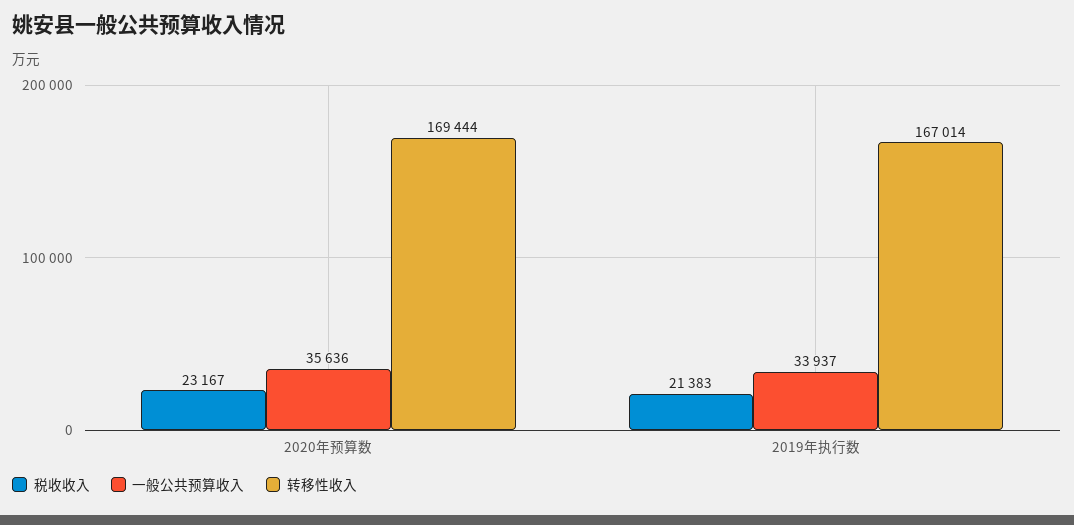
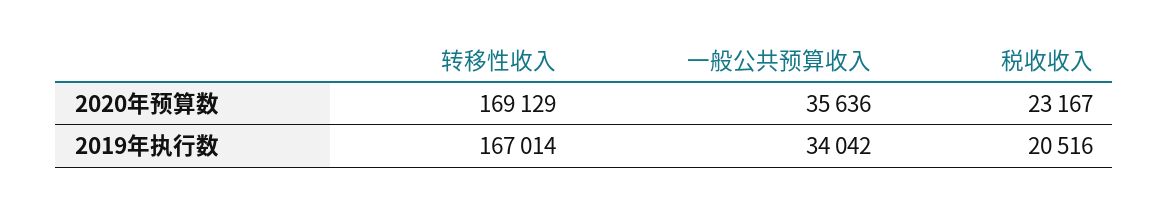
  {
    "税收收入": {
      "2020年预算数": 23167,
-     "2019年执行数": 21383
+     "2019年执行数": 20516
    },
    "一般公共预算收入": {
      "2020年预算数": 35636,
-     "2019年执行数": 33937
+     "2019年执行数": 34042
    },
    "转移性收入": {
-     "2020年预算数": 169444,
+     "2020年预算数": 169129,
      "2019年执行数": 167014
    }
  }

